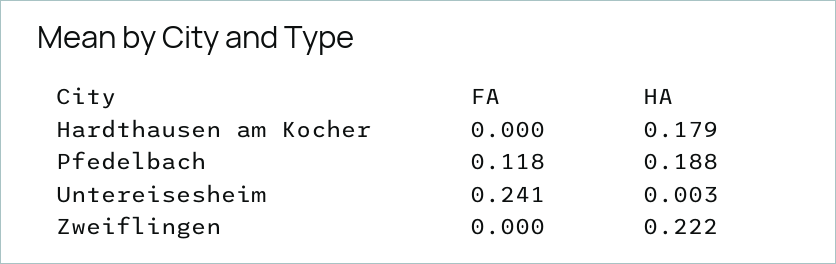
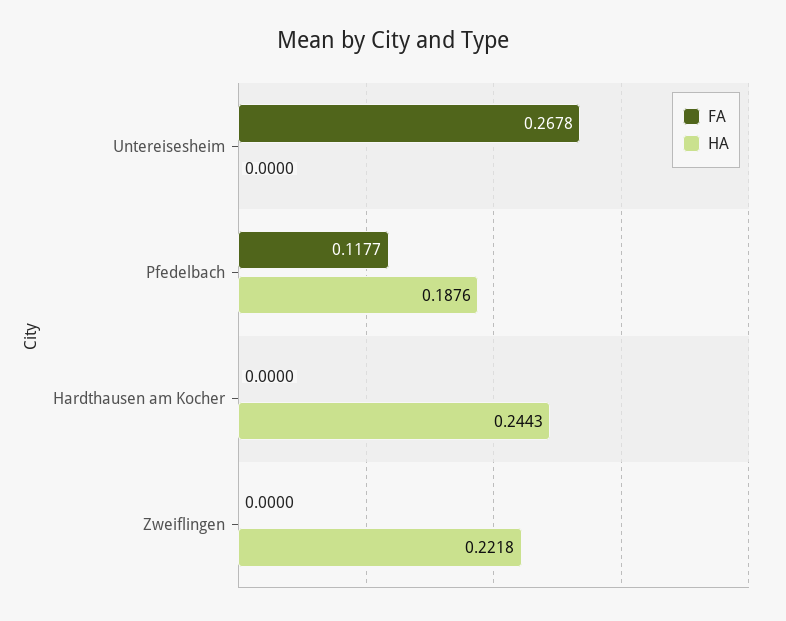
  {
    "FA": {
      "Hardthausen am Kocher": 0,
      "Pfedelbach": 0.1177,
-     "Untereisesheim": 0.241,
+     "Untereisesheim": 0.2678,
      "Zweiflingen": 0
    },
    "HA": {
-     "Hardthausen am Kocher": 0.179,
+     "Hardthausen am Kocher": 0.2443,
      "Pfedelbach": 0.1876,
-     "Untereisesheim": 0.003,
+     "Untereisesheim": 0,
      "Zweiflingen": 0.2218
    }
  }

